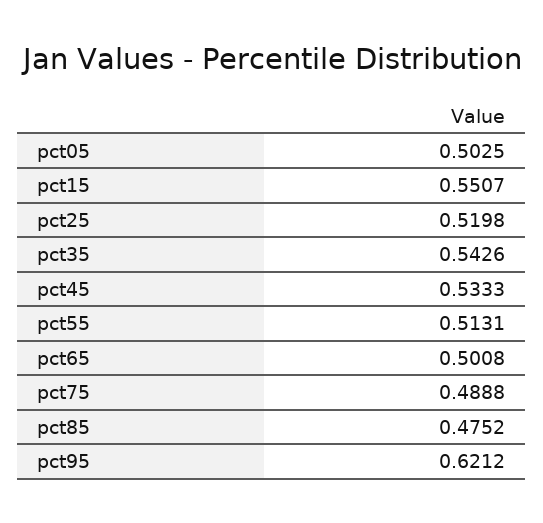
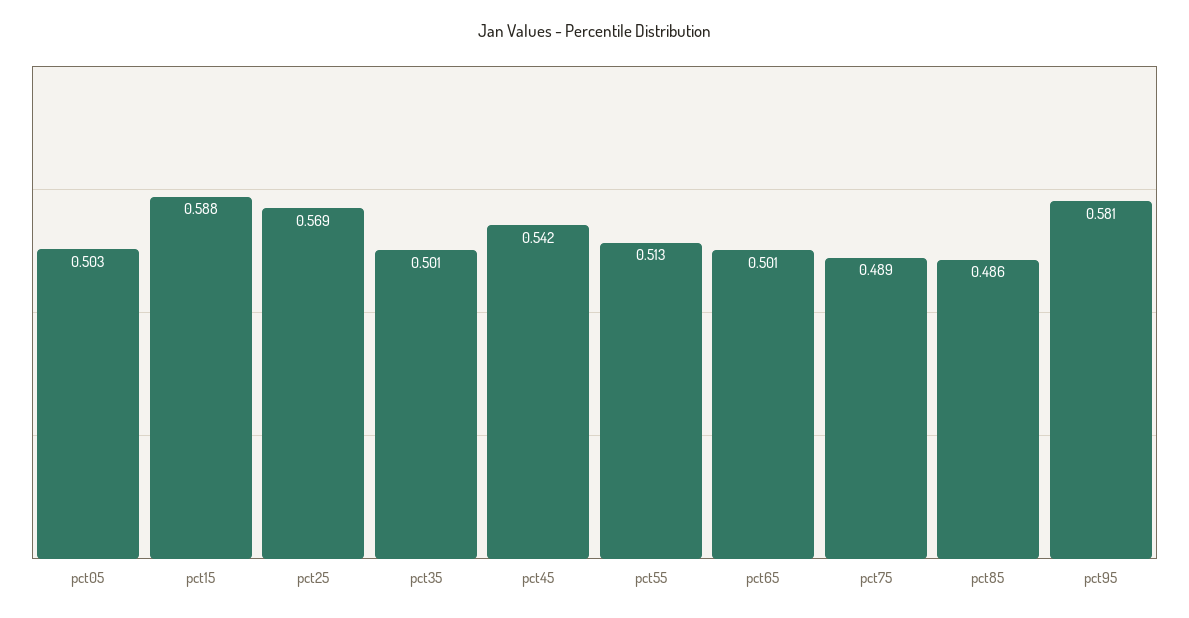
  {
    "pct05": 0.5025,
-   "pct15": 0.5507,
+   "pct15": 0.588,
-   "pct25": 0.5198,
+   "pct25": 0.569,
-   "pct35": 0.5426,
+   "pct35": 0.501,
-   "pct45": 0.5333,
+   "pct45": 0.542,
    "pct55": 0.5131,
    "pct65": 0.5008,
    "pct75": 0.4888,
-   "pct85": 0.4752,
+   "pct85": 0.486,
-   "pct95": 0.6212
+   "pct95": 0.581
  }

